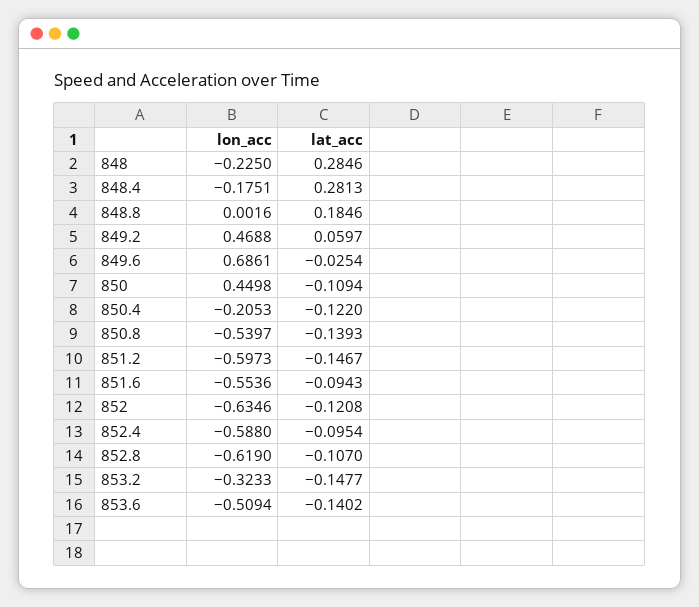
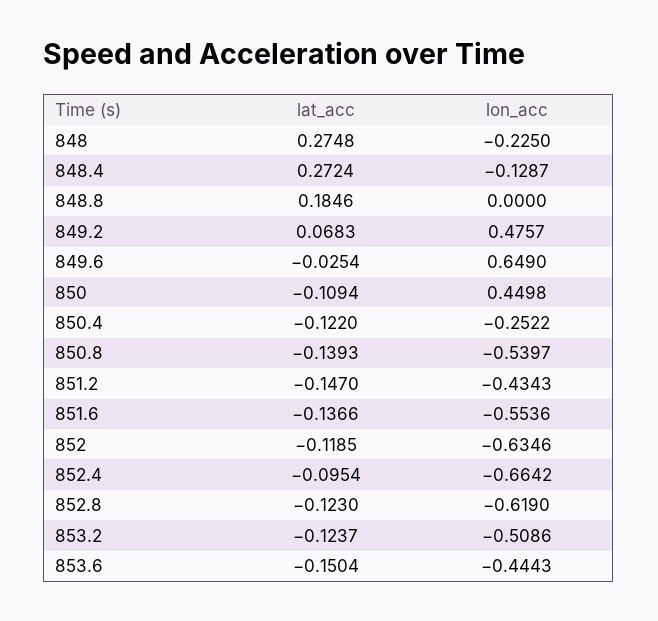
  {
    "lon_acc": {
      "848": -0.225,
-     "848.4": -0.1751,
+     "848.4": -0.1287,
-     "848.8": 0.0016,
+     "848.8": 0,
-     "849.2": 0.4688,
+     "849.2": 0.4757,
-     "849.6": 0.6861,
+     "849.6": 0.649,
      "850": 0.4498,
-     "850.4": -0.2053,
+     "850.4": -0.2522,
      "850.8": -0.5397,
-     "851.2": -0.5973,
+     "851.2": -0.4343,
      "851.6": -0.5536,
      "852": -0.6346,
-     "852.4": -0.588,
+     "852.4": -0.6642,
      "852.8": -0.619,
-     "853.2": -0.3233,
+     "853.2": -0.5086,
-     "853.6": -0.5094
+     "853.6": -0.4443
    },
    "lat_acc": {
-     "848": 0.2846,
+     "848": 0.2748,
-     "848.4": 0.2813,
+     "848.4": 0.2724,
      "848.8": 0.1846,
-     "849.2": 0.0597,
+     "849.2": 0.0683,
      "849.6": -0.0254,
      "850": -0.1094,
      "850.4": -0.122,
      "850.8": -0.1393,
-     "851.2": -0.1467,
+     "851.2": -0.147,
-     "851.6": -0.0943,
+     "851.6": -0.1366,
-     "852": -0.1208,
+     "852": -0.1185,
      "852.4": -0.0954,
-     "852.8": -0.107,
+     "852.8": -0.123,
-     "853.2": -0.1477,
+     "853.2": -0.1237,
-     "853.6": -0.1402
+     "853.6": -0.1504
    }
  }

